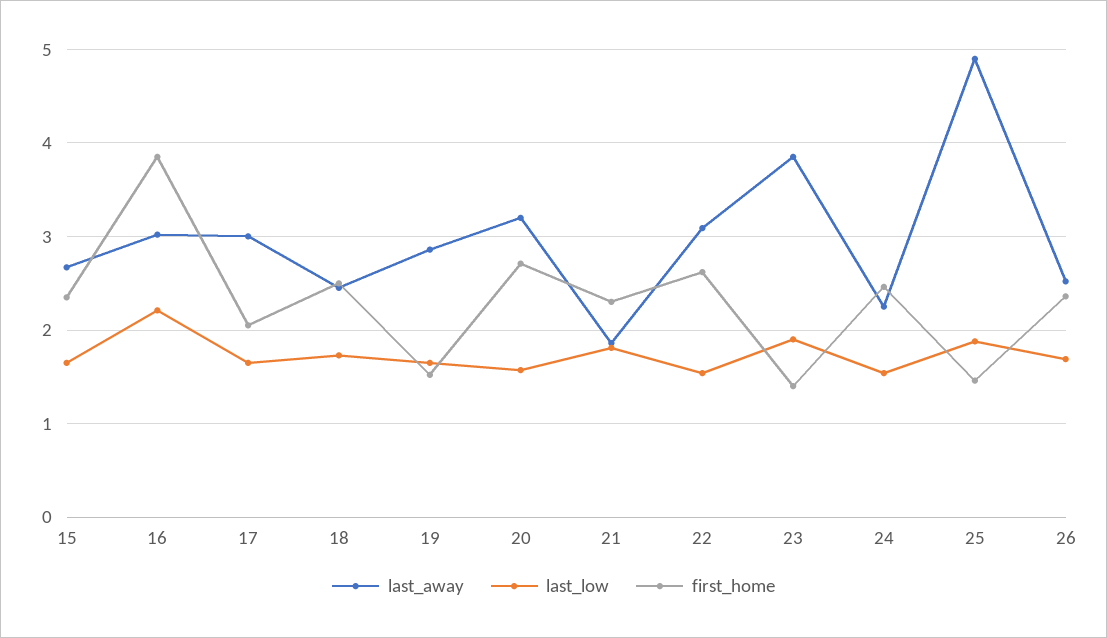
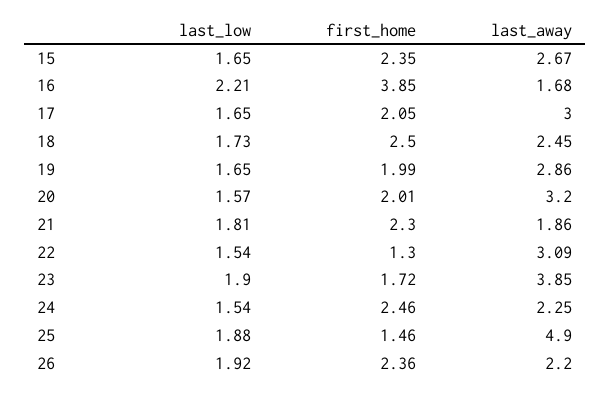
  {
    "last_away": {
      "15": 2.67,
-     "16": 3,
+     "16": 1.68,
      "17": 3,
      "18": 2.45,
      "19": 2.86,
      "20": 3.2,
      "21": 1.86,
      "22": 3.09,
      "23": 3.85,
      "24": 2.25,
      "25": 4.9,
-     "26": 2.5
+     "26": 2.2
    },
    "last_low": {
      "15": 1.65,
      "16": 2.21,
      "17": 1.65,
      "18": 1.73,
      "19": 1.65,
      "20": 1.57,
      "21": 1.81,
      "22": 1.54,
      "23": 1.9,
      "24": 1.54,
      "25": 1.88,
-     "26": 1.7
+     "26": 1.92
    },
    "first_home": {
      "15": 2.35,
      "16": 3.85,
      "17": 2.05,
      "18": 2.5,
-     "19": 1.5,
+     "19": 1.99,
-     "20": 2.7,
+     "20": 2.01,
      "21": 2.3,
-     "22": 2.6,
+     "22": 1.3,
-     "23": 1.4,
+     "23": 1.72,
      "24": 2.46,
      "25": 1.46,
      "26": 2.36
    }
  }

